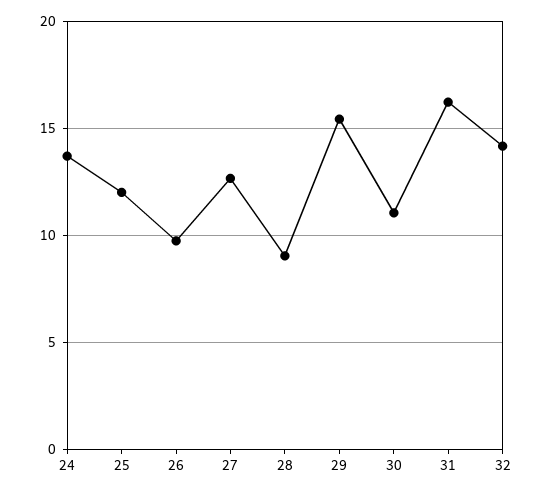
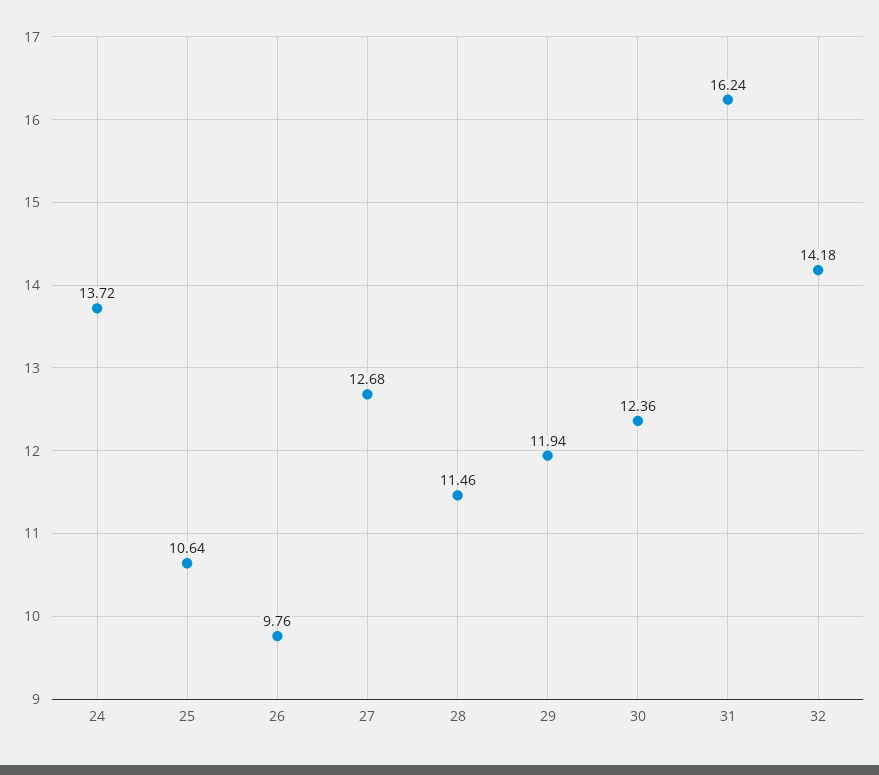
  {
    "24": 13.72,
-   "25": 12,
+   "25": 10.64,
    "26": 9.76,
    "27": 12.68,
-   "28": 9,
+   "28": 11.46,
-   "29": 15.5,
+   "29": 11.94,
-   "30": 11,
+   "30": 12.36,
    "31": 16.24,
    "32": 14.18
  }

